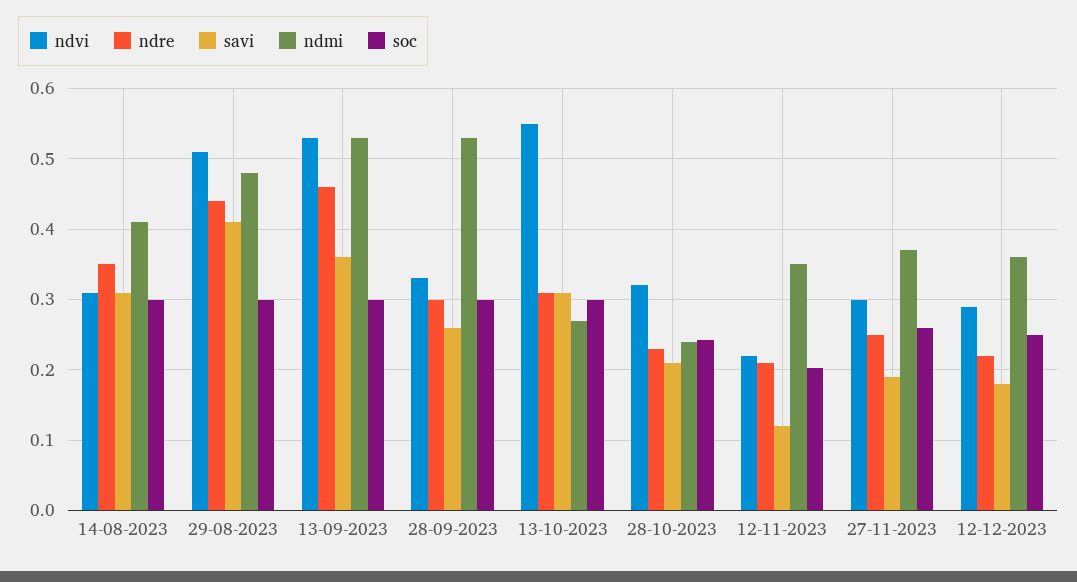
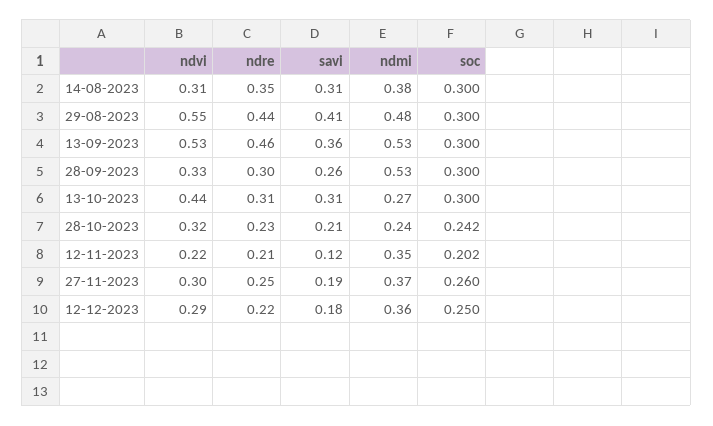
  {
    "ndvi": {
      "14-08-2023": 0.31,
-     "29-08-2023": 0.51,
+     "29-08-2023": 0.55,
      "13-09-2023": 0.53,
      "28-09-2023": 0.33,
-     "13-10-2023": 0.55,
+     "13-10-2023": 0.44,
      "28-10-2023": 0.32,
      "12-11-2023": 0.22,
      "27-11-2023": 0.3,
      "12-12-2023": 0.29
    },
    "ndre": {
      "14-08-2023": 0.35,
      "29-08-2023": 0.44,
      "13-09-2023": 0.46,
      "28-09-2023": 0.3,
      "13-10-2023": 0.31,
      "28-10-2023": 0.23,
      "12-11-2023": 0.21,
      "27-11-2023": 0.25,
      "12-12-2023": 0.22
    },
    "savi": {
      "14-08-2023": 0.31,
      "29-08-2023": 0.41,
      "13-09-2023": 0.36,
      "28-09-2023": 0.26,
      "13-10-2023": 0.31,
      "28-10-2023": 0.21,
      "12-11-2023": 0.12,
      "27-11-2023": 0.19,
      "12-12-2023": 0.18
    },
    "ndmi": {
-     "14-08-2023": 0.41,
+     "14-08-2023": 0.38,
      "29-08-2023": 0.48,
      "13-09-2023": 0.53,
      "28-09-2023": 0.53,
      "13-10-2023": 0.27,
      "28-10-2023": 0.24,
      "12-11-2023": 0.35,
      "27-11-2023": 0.37,
      "12-12-2023": 0.36
    },
    "soc": {
      "14-08-2023": 0.3,
      "29-08-2023": 0.3,
      "13-09-2023": 0.3,
      "28-09-2023": 0.3,
      "13-10-2023": 0.3,
      "28-10-2023": 0.242,
      "12-11-2023": 0.202,
      "27-11-2023": 0.26,
      "12-12-2023": 0.25
    }
  }

